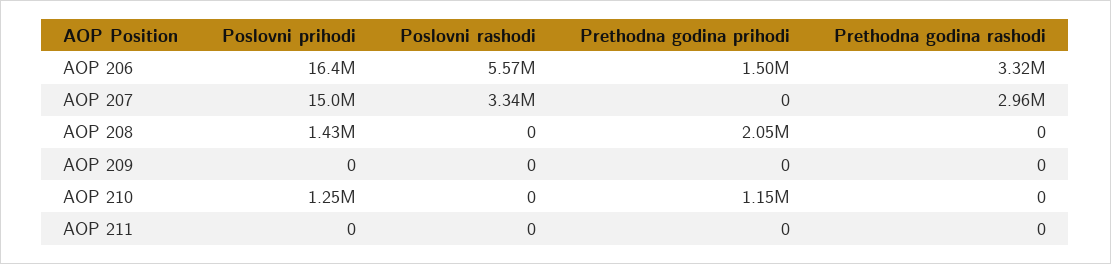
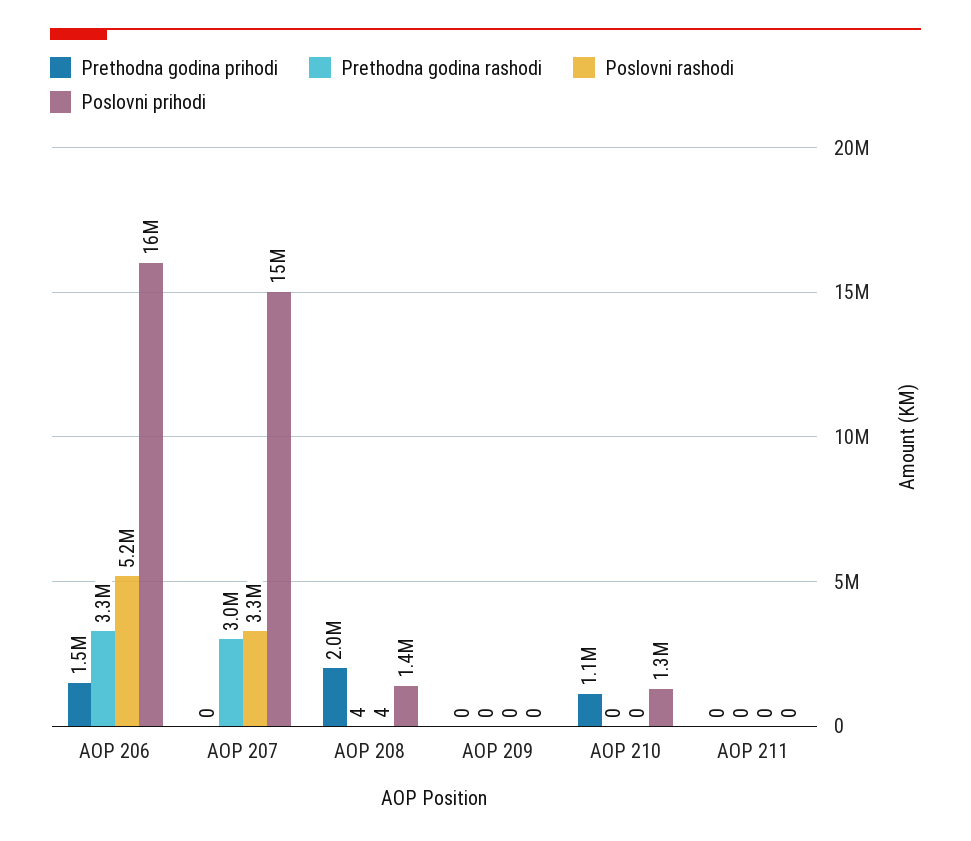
  {
    "Poslovni prihodi": {
      "AOP 206": 16400000,
      "AOP 207": 15000000,
      "AOP 208": 1430000,
      "AOP 209": 0,
      "AOP 210": 1250000,
      "AOP 211": 0
    },
    "Poslovni rashodi": {
-     "AOP 206": 5570000,
+     "AOP 206": 5200000,
      "AOP 207": 3340000,
-     "AOP 208": 0,
+     "AOP 208": 4,
      "AOP 209": 0,
      "AOP 210": 0,
      "AOP 211": 0
    },
    "Prethodna godina prihodi": {
      "AOP 206": 1500000,
      "AOP 207": 0,
      "AOP 208": 2050000,
      "AOP 209": 0,
      "AOP 210": 1150000,
      "AOP 211": 0
    },
    "Prethodna godina rashodi": {
      "AOP 206": 3320000,
      "AOP 207": 2960000,
-     "AOP 208": 0,
+     "AOP 208": 4,
      "AOP 209": 0,
      "AOP 210": 0,
      "AOP 211": 0
    }
  }

